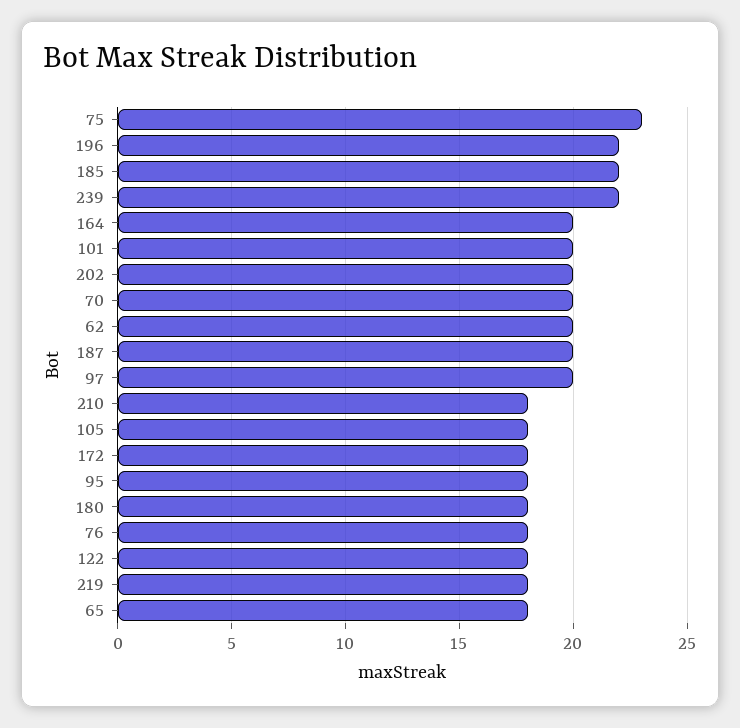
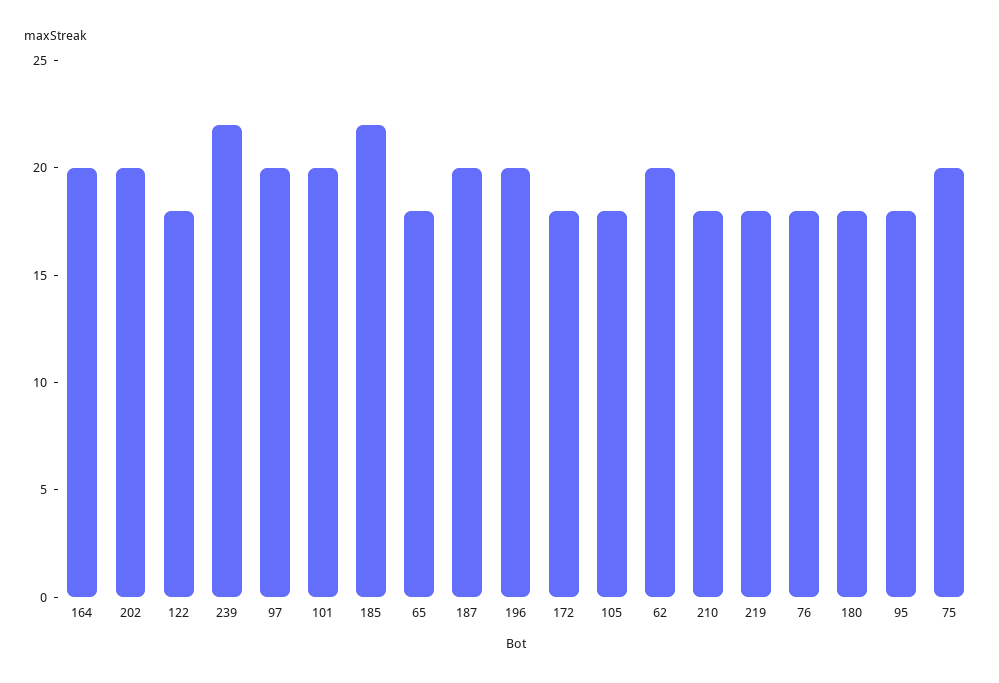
  {
-   "75": 23,
+   "75": 20,
-   "196": 22,
+   "196": 20,
    "185": 22,
    "239": 22,
    "164": 20,
    "101": 20,
    "202": 20,
-   "70": 20,
    "62": 20,
    "187": 20,
    "97": 20,
    "210": 18,
    "105": 18,
    "172": 18,
    "95": 18,
    "180": 18,
    "76": 18,
    "122": 18,
    "219": 18,
    "65": 18
  }

